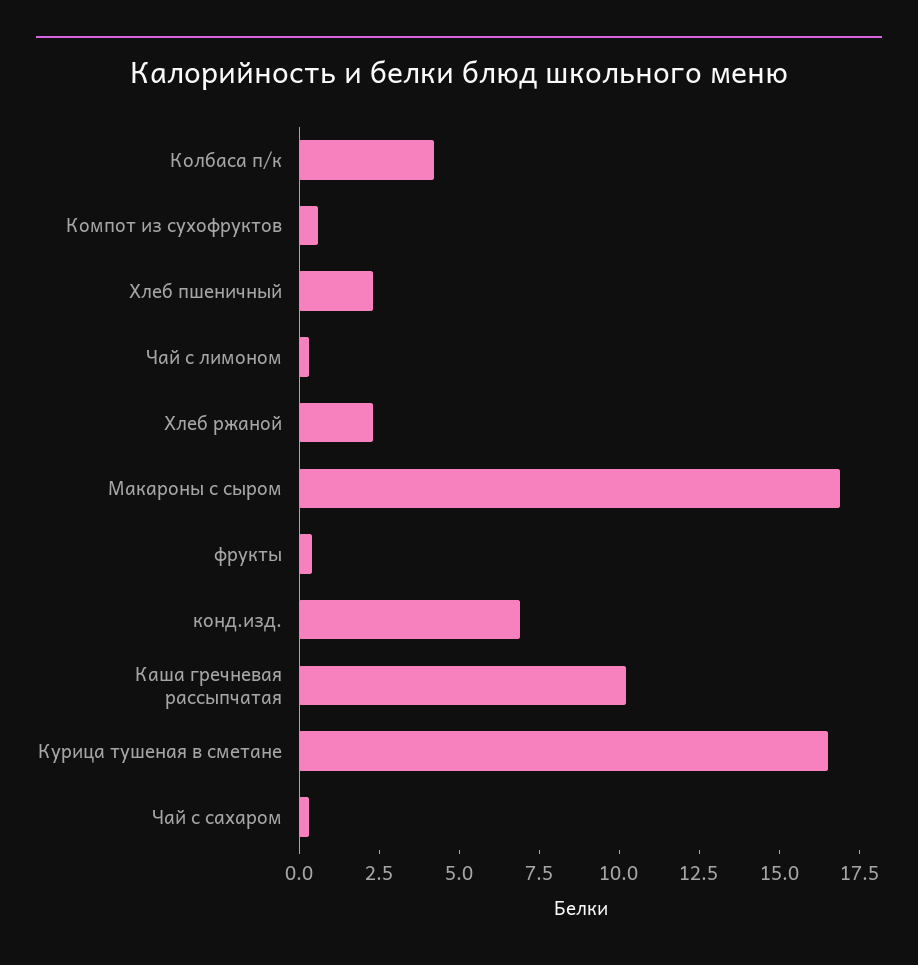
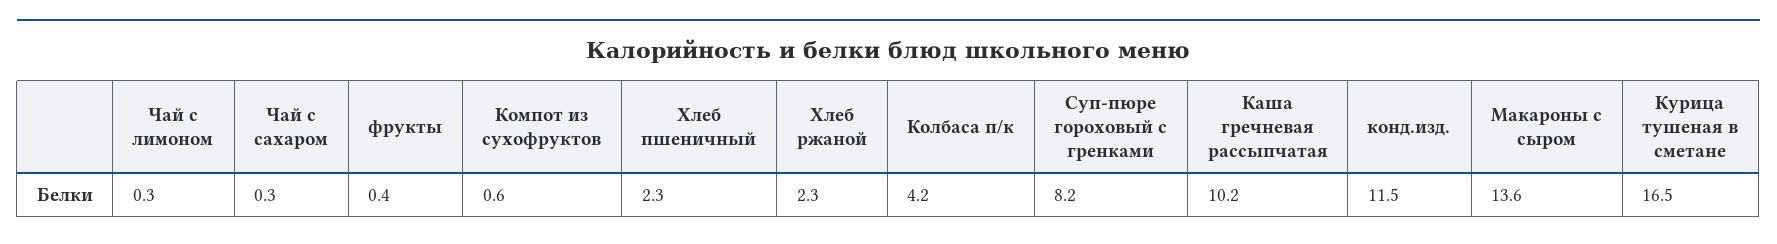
  {
    "Колбаса п/к": 4.2,
    "Компот из сухофруктов": 0.6,
    "Хлеб пшеничный": 2.3,
    "Чай с лимоном": 0.3,
    "Хлеб ржаной": 2.3,
-   "Макароны с сыром": 17,
+   "Макароны с сыром": 13.6,
    "фрукты": 0.4,
-   "конд.изд.": 7,
+   "конд.изд.": 11.5,
    "Каша гречневая рассыпчатая": 10.2,
    "Курица тушеная в сметане": 16.5,
-   "Чай с сахаром": 0.3
+   "Чай с сахаром": 0.3,
+   "Суп-пюре гороховый с гренками": 8.2
  }

